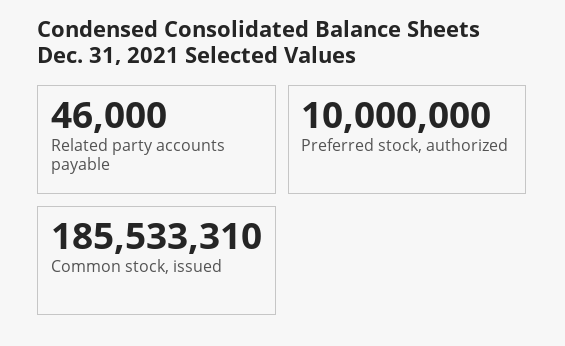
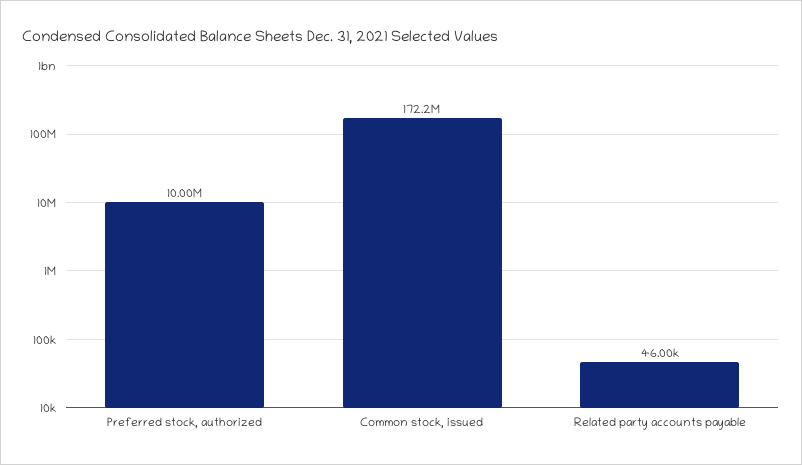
  {
    "Related party accounts payable": 46000,
    "Preferred stock, authorized": 10000000,
-   "Common stock, issued": 185533310
+   "Common stock, issued": 172200000
  }

